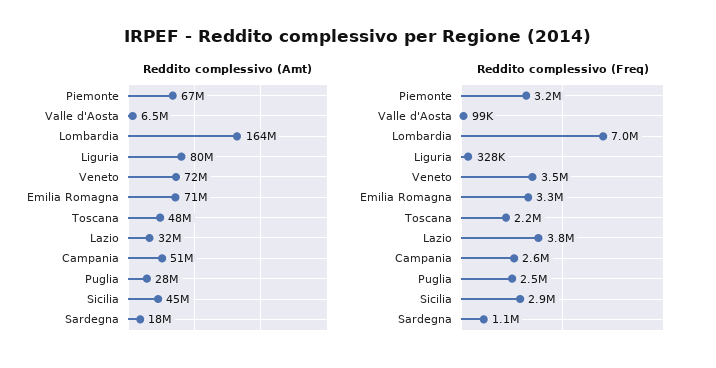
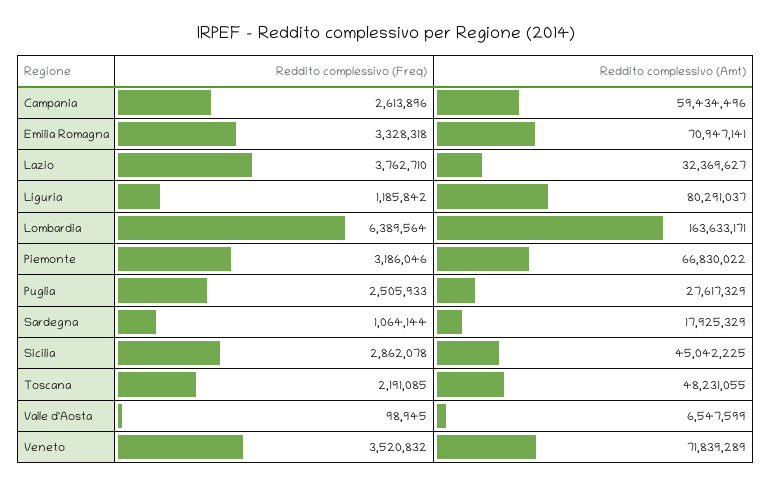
  {
    "Reddito complessivo (Amt)": {
      "Piemonte": 66830022,
      "Valle d'Aosta": 6547599,
      "Lombardia": 163633171,
      "Liguria": 80291037,
      "Veneto": 71839289,
      "Emilia Romagna": 70947141,
      "Toscana": 48231055,
      "Lazio": 32369627,
-     "Campania": 51000000,
+     "Campania": 59434496,
      "Puglia": 27617329,
      "Sicilia": 45042225,
      "Sardegna": 17925329
    },
    "Reddito complessivo (Freq)": {
      "Piemonte": 3186046,
      "Valle d'Aosta": 98945,
-     "Lombardia": 7000000,
+     "Lombardia": 6389564,
-     "Liguria": 328000,
+     "Liguria": 1185842,
      "Veneto": 3520832,
      "Emilia Romagna": 3328318,
      "Toscana": 2191085,
      "Lazio": 3762710,
      "Campania": 2613896,
      "Puglia": 2505933,
      "Sicilia": 2862078,
      "Sardegna": 1064144
    }
  }

